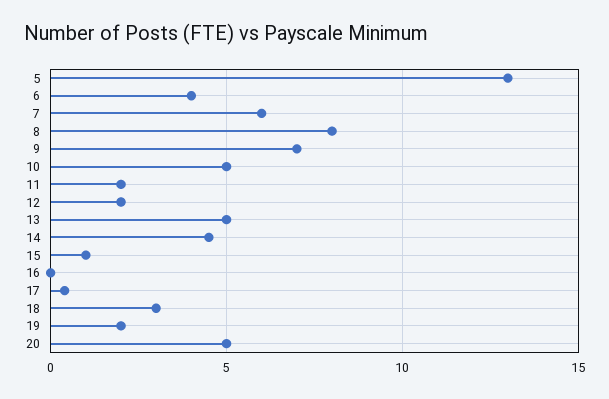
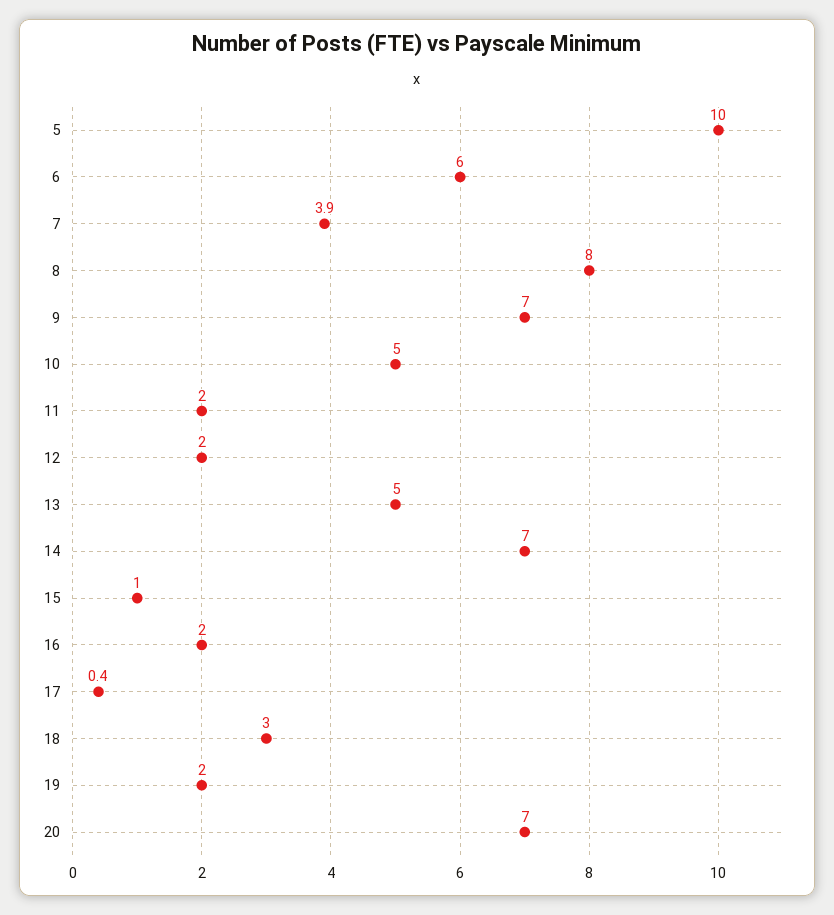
  {
-   "5": 13,
+   "5": 10,
-   "6": 4,
+   "6": 6,
-   "7": 6,
+   "7": 3.9,
    "8": 8,
    "9": 7,
    "10": 5,
    "11": 2,
    "12": 2,
    "13": 5,
-   "14": 4.5,
+   "14": 7,
    "15": 1,
-   "16": 0,
+   "16": 2,
    "17": 0.4,
    "18": 3,
    "19": 2,
-   "20": 5
+   "20": 7
  }

